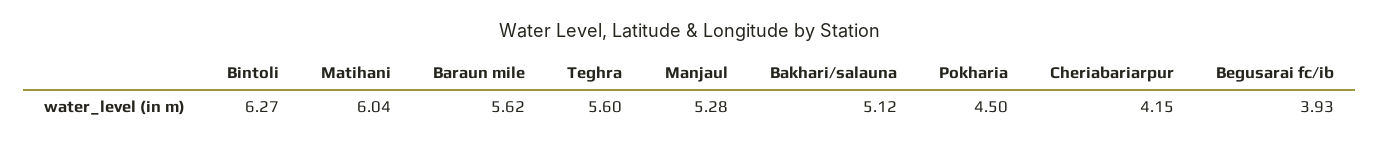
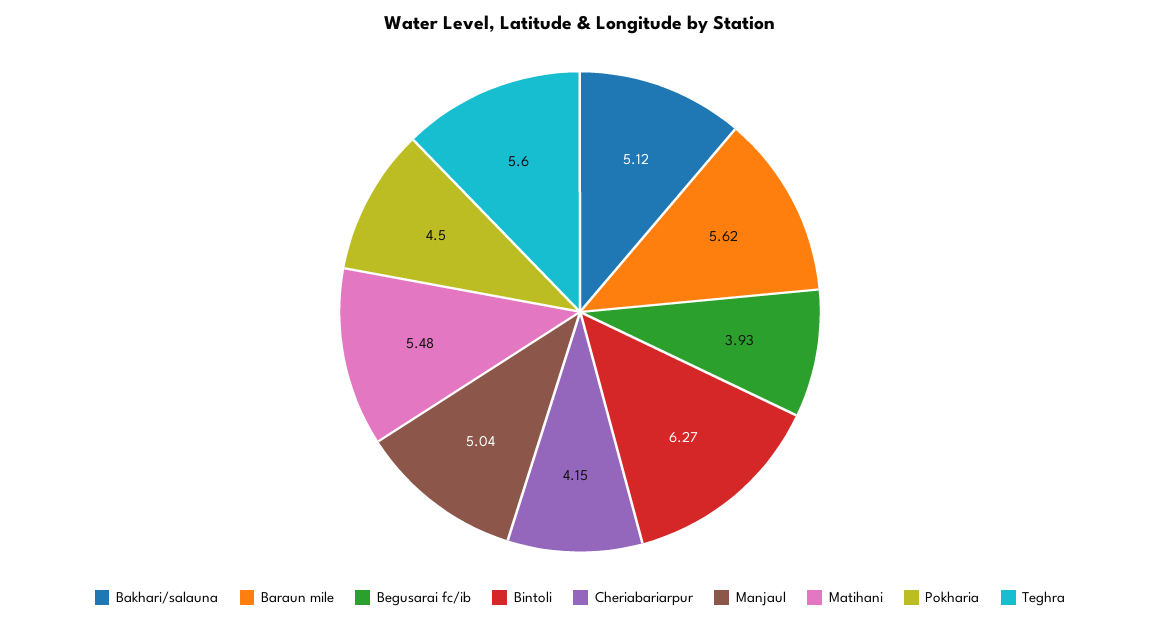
  {
    "Bintoli": 6.27,
-   "Matihani": 6.04,
+   "Matihani": 5.48,
    "Baraun mile": 5.62,
    "Teghra": 5.6,
-   "Manjaul": 5.28,
+   "Manjaul": 5.04,
    "Bakhari/salauna": 5.12,
    "Pokharia": 4.5,
    "Cheriabariarpur": 4.15,
    "Begusarai fc/ib": 3.93
  }

